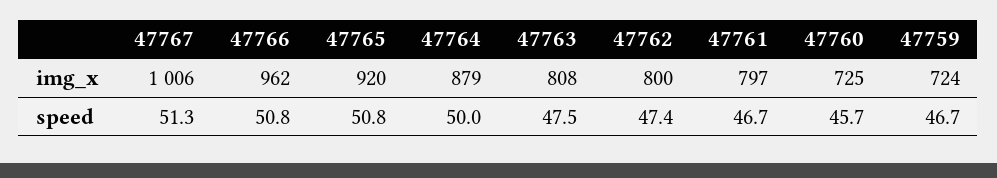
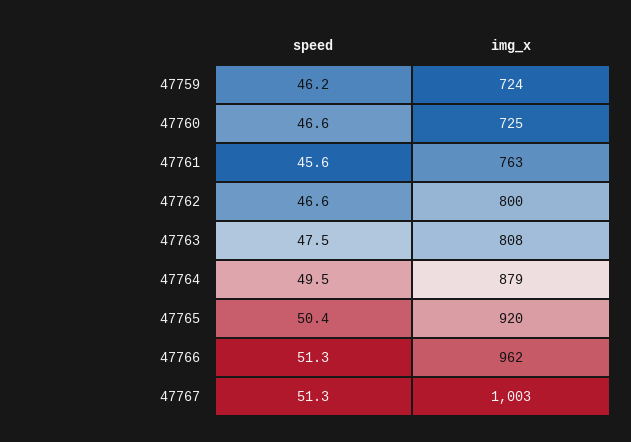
  {
    "47767": {
-     "img_x": 1006,
+     "img_x": 1003,
      "speed": 51.3
    },
    "47766": {
      "img_x": 962,
-     "speed": 50.8
+     "speed": 51.3
    },
    "47765": {
      "img_x": 920,
-     "speed": 50.8
+     "speed": 50.4
    },
    "47764": {
      "img_x": 879,
-     "speed": 50
+     "speed": 49.5
    },
    "47763": {
      "img_x": 808,
      "speed": 47.5
    },
    "47762": {
      "img_x": 800,
-     "speed": 47.4
+     "speed": 46.6
    },
    "47761": {
-     "img_x": 797,
+     "img_x": 763,
-     "speed": 46.7
+     "speed": 45.6
    },
    "47760": {
      "img_x": 725,
-     "speed": 45.7
+     "speed": 46.6
    },
    "47759": {
      "img_x": 724,
-     "speed": 46.7
+     "speed": 46.2
    }
  }

